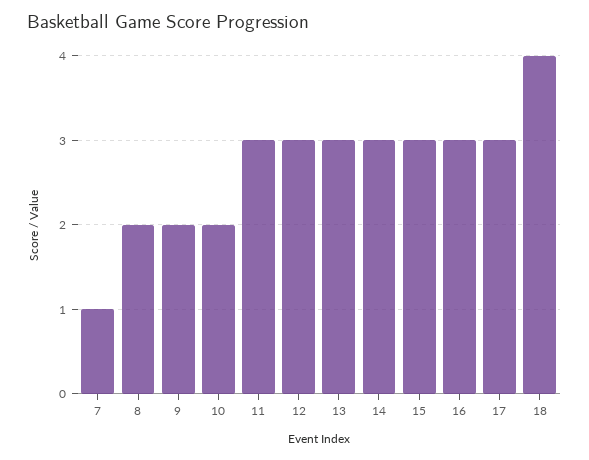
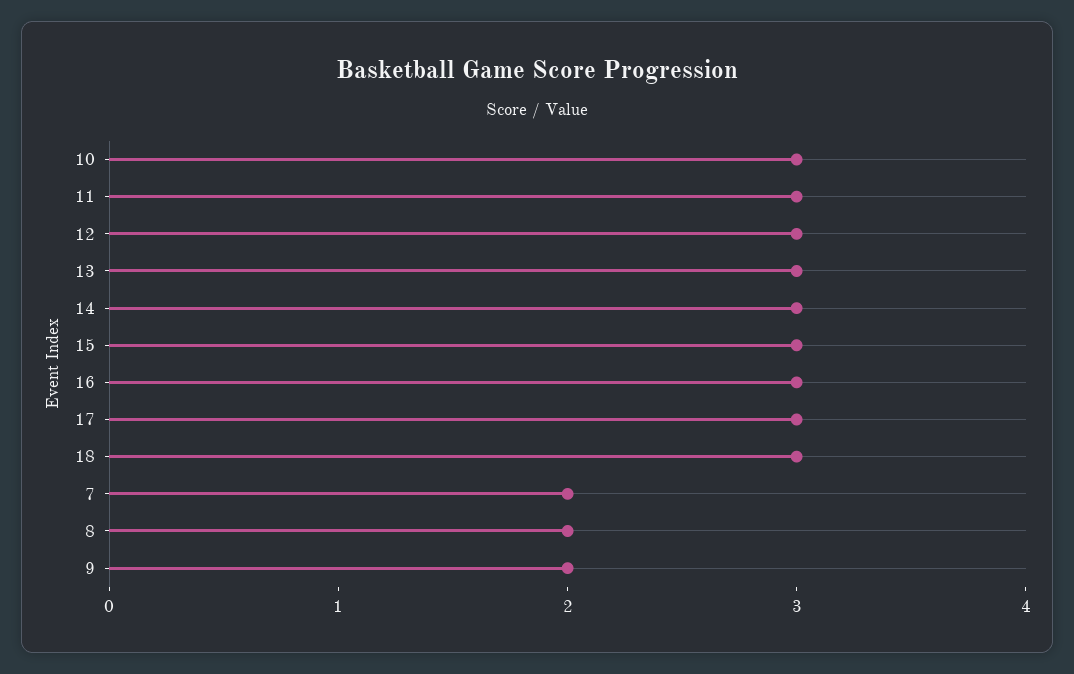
  {
-   "7": 1,
+   "7": 2,
    "8": 2,
    "9": 2,
-   "10": 2,
+   "10": 3,
    "11": 3,
    "12": 3,
    "13": 3,
    "14": 3,
    "15": 3,
    "16": 3,
    "17": 3,
-   "18": 4
+   "18": 3
  }

